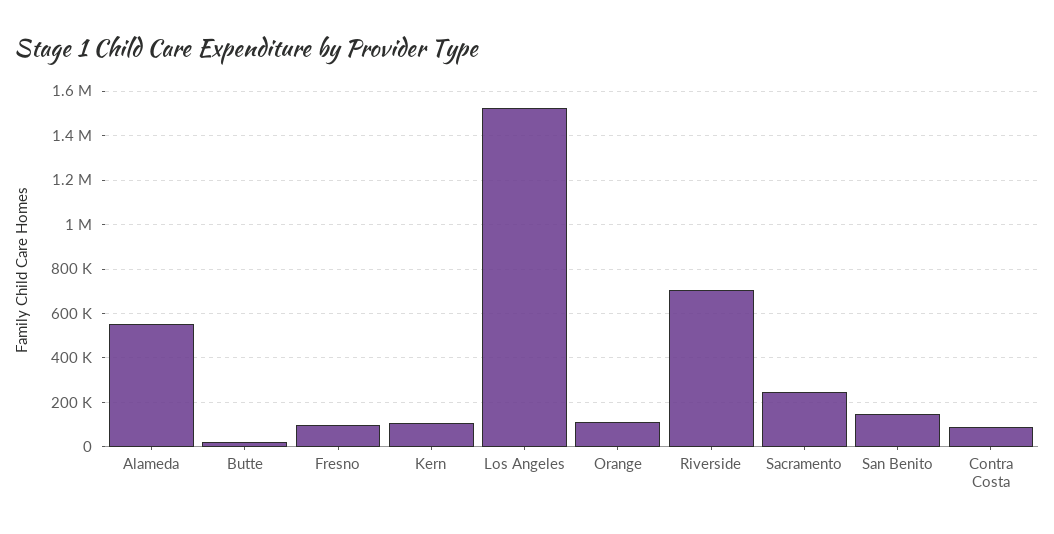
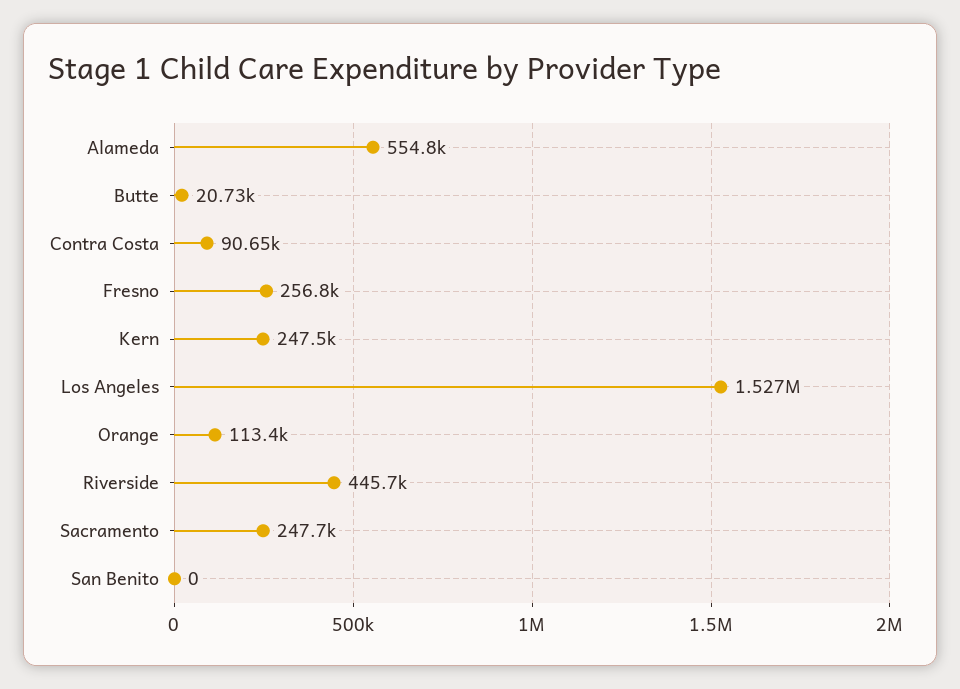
  {
    "Alameda": 554800,
    "Butte": 20730,
-   "Fresno": 100000,
+   "Fresno": 256800,
-   "Kern": 100000,
+   "Kern": 247500,
    "Los Angeles": 1527000,
    "Orange": 113400,
-   "Riverside": 700000,
+   "Riverside": 445700,
    "Sacramento": 247700,
-   "San Benito": 150000,
+   "San Benito": 0,
    "Contra Costa": 90650
  }

